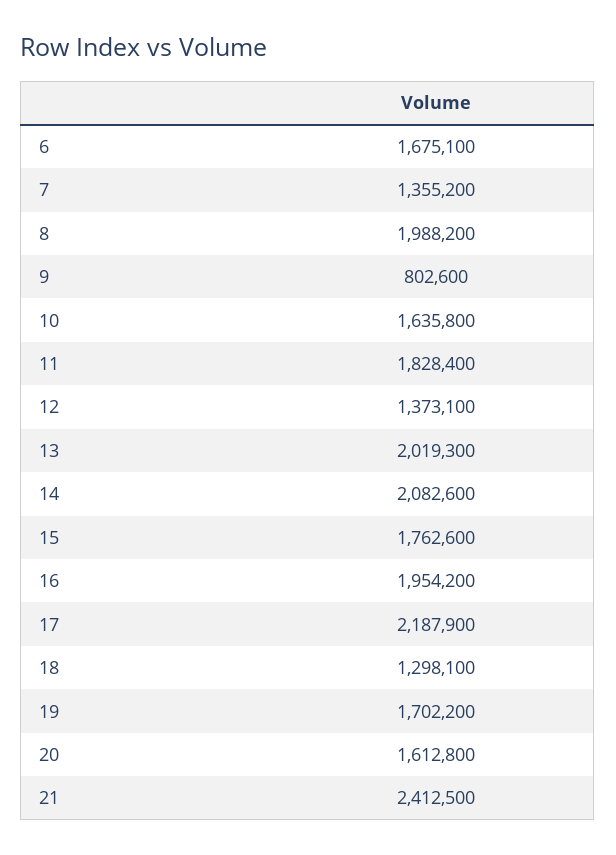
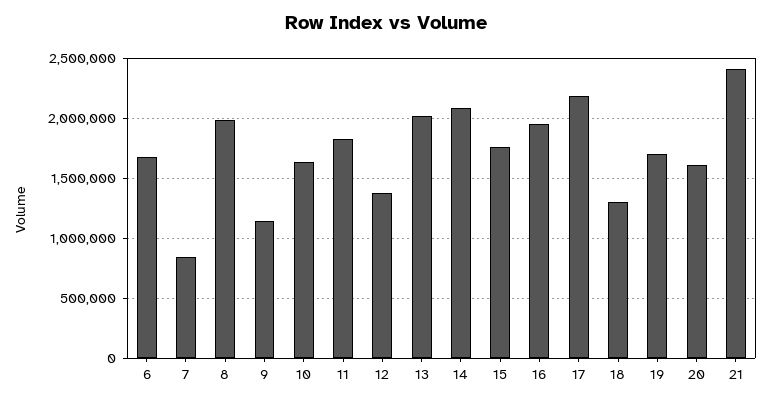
  {
    "6": 1675100,
-   "7": 1355200,
+   "7": 850000,
    "8": 1988200,
-   "9": 802600,
+   "9": 1150000,
    "10": 1635800,
    "11": 1828400,
    "12": 1373100,
    "13": 2019300,
    "14": 2082600,
    "15": 1762600,
    "16": 1954200,
    "17": 2187900,
    "18": 1298100,
    "19": 1702200,
    "20": 1612800,
    "21": 2412500
  }

